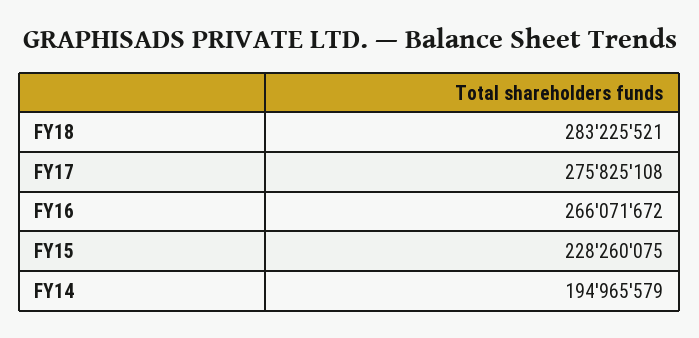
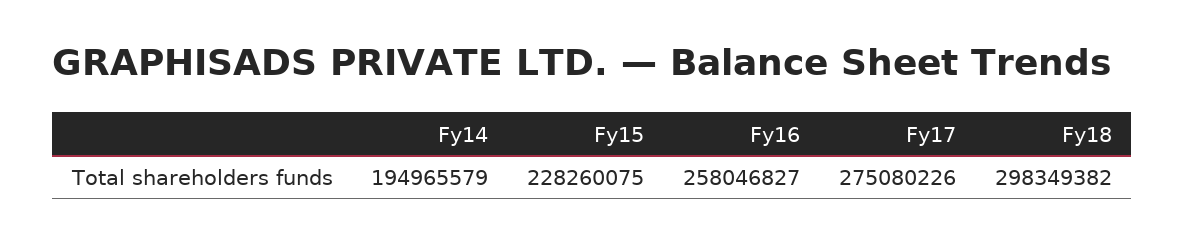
  {
-   "FY18": 283225521,
+   "FY18": 298349382,
-   "FY17": 275825108,
+   "FY17": 275080226,
-   "FY16": 266071672,
+   "FY16": 258046827,
    "FY15": 228260075,
    "FY14": 194965579
  }

